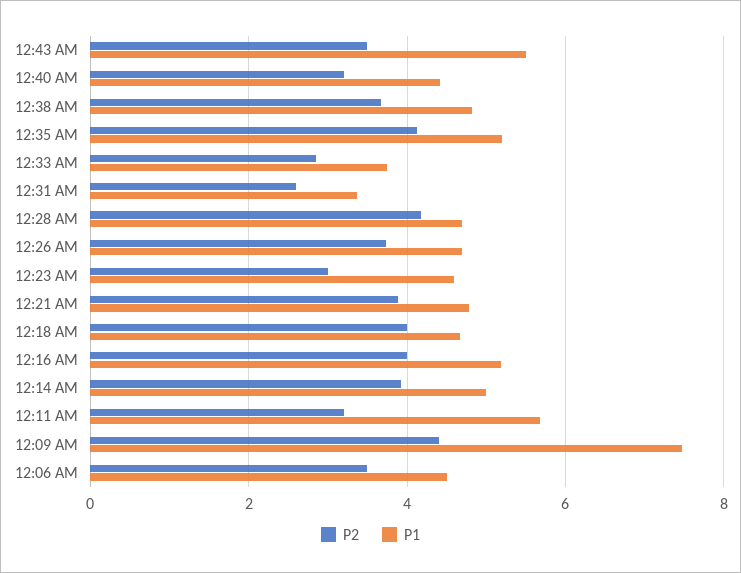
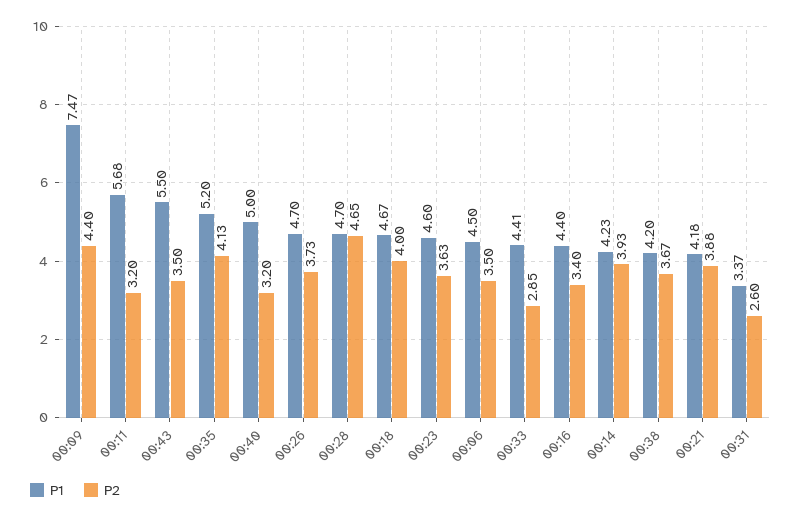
  {
    "P2": {
      "12:43 AM": 3.5,
      "12:40 AM": 3.2,
      "12:38 AM": 3.67,
      "12:35 AM": 4.13,
      "12:33 AM": 2.85,
      "12:31 AM": 2.6,
-     "12:28 AM": 4.2,
+     "12:28 AM": 4.65,
      "12:26 AM": 3.73,
-     "12:23 AM": 3,
+     "12:23 AM": 3.63,
      "12:21 AM": 3.88,
      "12:18 AM": 4,
-     "12:16 AM": 4,
+     "12:16 AM": 3.4,
      "12:14 AM": 3.93,
      "12:11 AM": 3.2,
      "12:09 AM": 4.4,
      "12:06 AM": 3.5
    },
    "P1": {
      "12:43 AM": 5.5,
-     "12:40 AM": 4.4,
+     "12:40 AM": 5,
-     "12:38 AM": 4.8,
+     "12:38 AM": 4.2,
      "12:35 AM": 5.2,
-     "12:33 AM": 3.8,
+     "12:33 AM": 4.41,
      "12:31 AM": 3.37,
      "12:28 AM": 4.7,
      "12:26 AM": 4.7,
      "12:23 AM": 4.6,
-     "12:21 AM": 4.8,
+     "12:21 AM": 4.18,
      "12:18 AM": 4.67,
-     "12:16 AM": 5.2,
+     "12:16 AM": 4.4,
-     "12:14 AM": 5,
+     "12:14 AM": 4.23,
      "12:11 AM": 5.68,
      "12:09 AM": 7.47,
      "12:06 AM": 4.5
    }
  }

